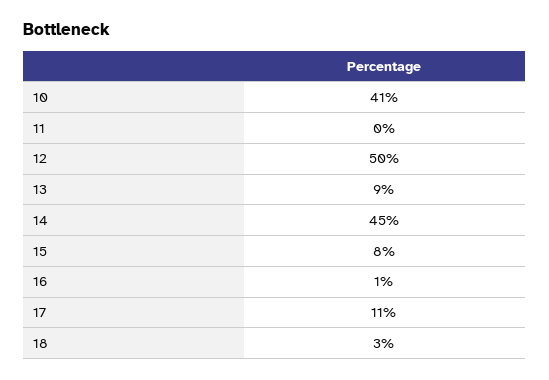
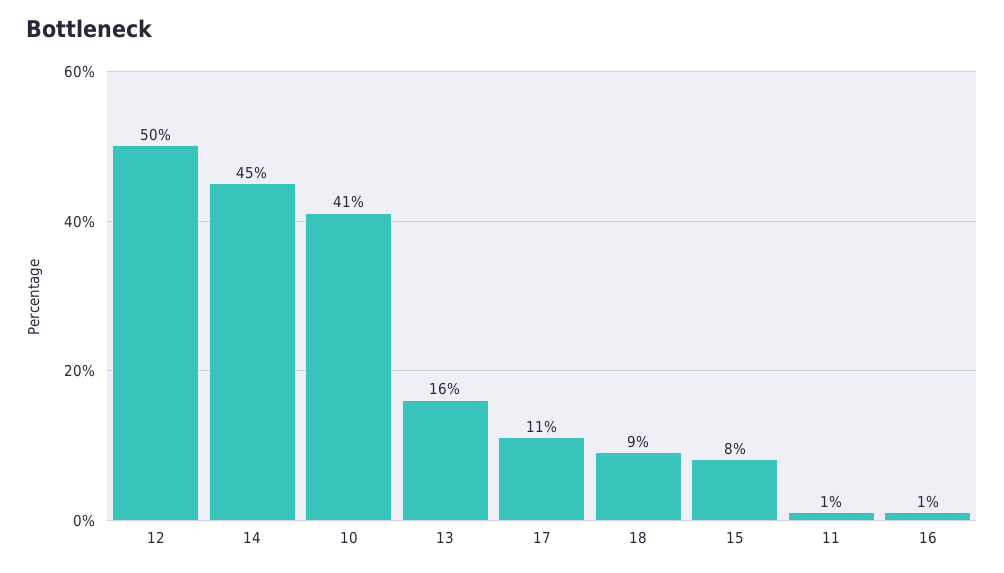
  {
    "10": 41,
-   "11": 0,
+   "11": 1,
    "12": 50,
-   "13": 9,
+   "13": 16,
    "14": 45,
    "15": 8,
    "16": 1,
    "17": 11,
-   "18": 3
+   "18": 9
  }

